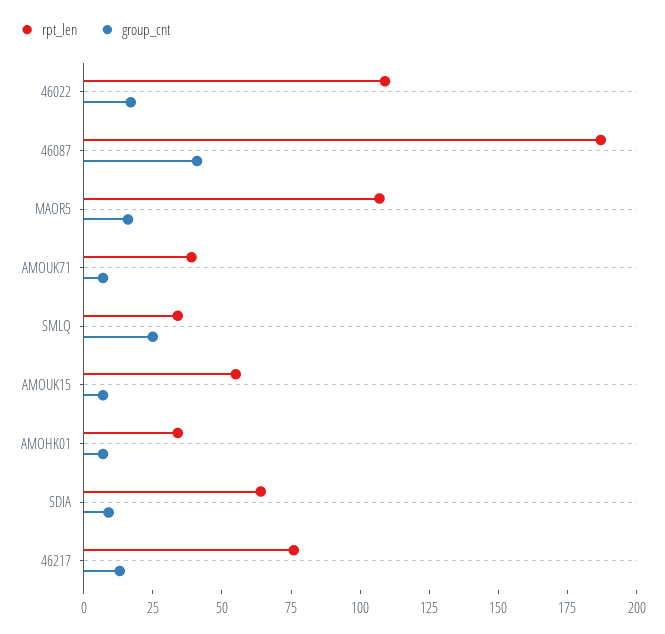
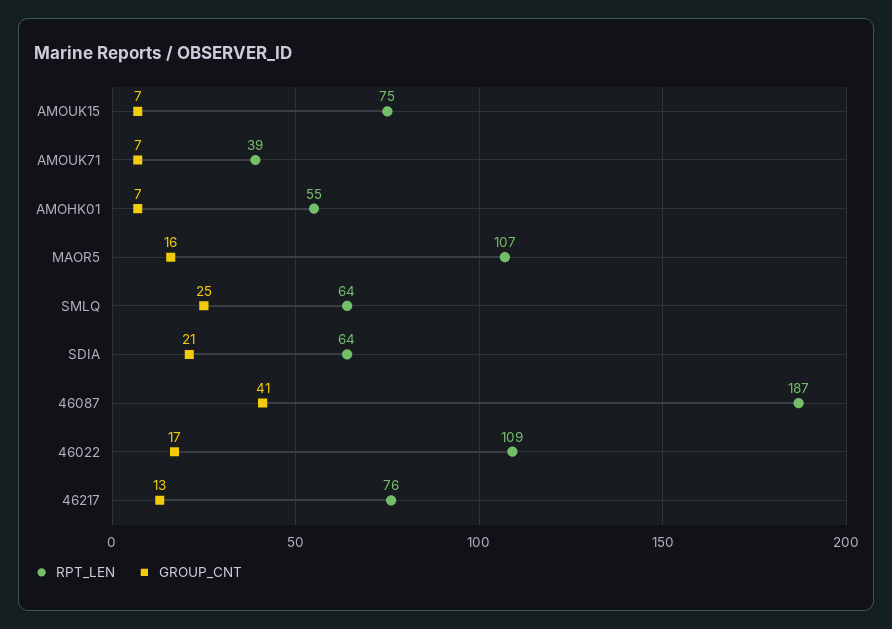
  {
    "rpt_len": {
      "46022": 109,
      "46087": 187,
      "MAOR5": 107,
      "AMOUK71": 39,
-     "SMLQ": 35,
+     "SMLQ": 64,
-     "AMOUK15": 55,
+     "AMOUK15": 75,
-     "AMOHK01": 35,
+     "AMOHK01": 55,
      "SDIA": 64,
      "46217": 76
    },
    "group_cnt": {
      "46022": 17,
      "46087": 41,
      "MAOR5": 16,
      "AMOUK71": 7,
      "SMLQ": 25,
      "AMOUK15": 7,
      "AMOHK01": 7,
-     "SDIA": 10,
+     "SDIA": 21,
      "46217": 13
    }
  }

